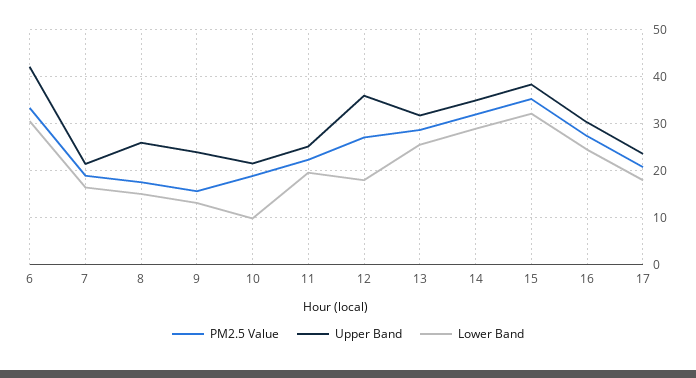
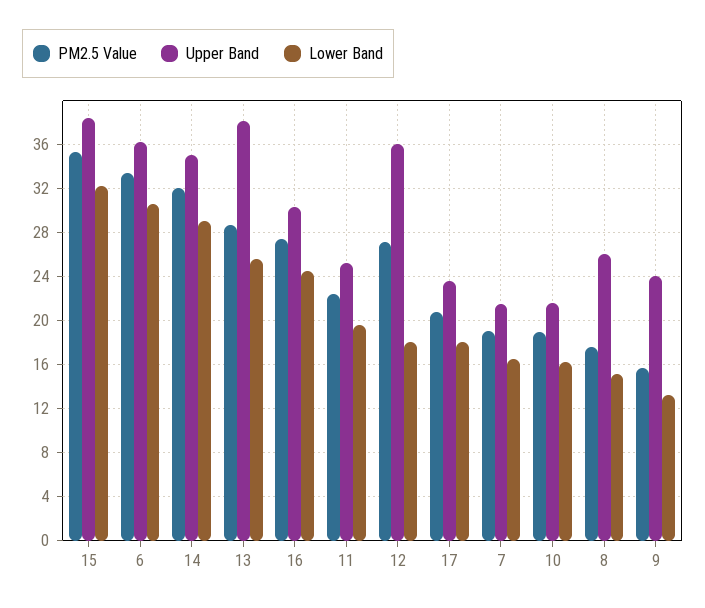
  {
    "PM2.5 Value": {
      "6": 33,
      "7": 19,
      "8": 18,
      "9": 16,
      "10": 19,
      "11": 22,
      "12": 27,
      "13": 29,
      "14": 32,
      "15": 35,
      "16": 27,
      "17": 21
    },
    "Upper Band": {
-     "6": 42,
+     "6": 36,
      "7": 22,
      "8": 26,
      "9": 24,
      "10": 22,
      "11": 25,
      "12": 36,
-     "13": 32,
+     "13": 38,
      "14": 35,
      "15": 38,
      "16": 30,
      "17": 24
    },
    "Lower Band": {
      "6": 31,
      "7": 17,
      "8": 15,
      "9": 13,
-     "10": 10,
+     "10": 16,
      "11": 20,
      "12": 18,
      "13": 26,
      "14": 29,
      "15": 32,
      "16": 25,
      "17": 18
    }
  }

